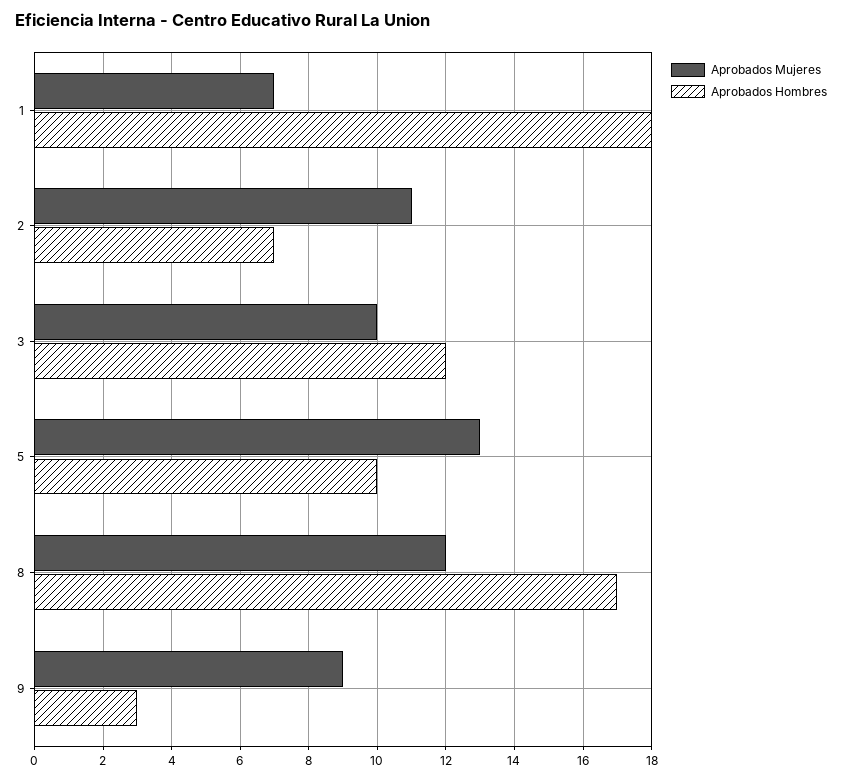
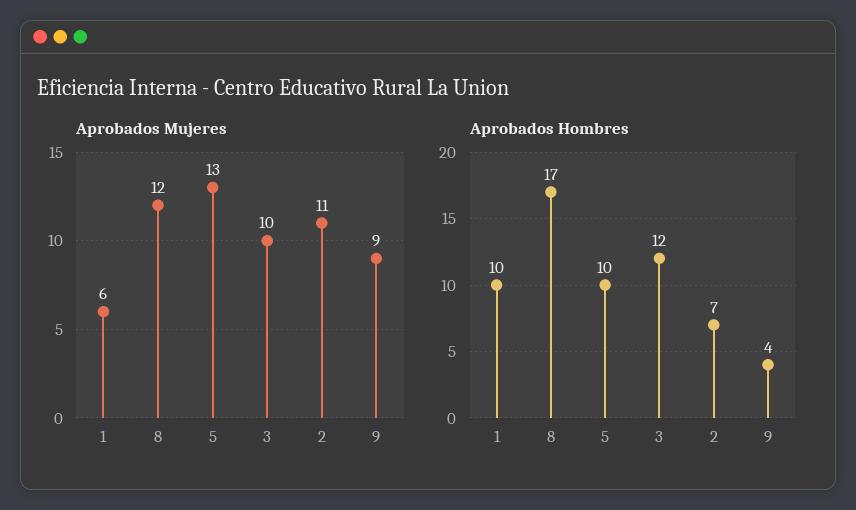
  {
    "Aprobados Mujeres": {
-     "1": 7,
+     "1": 6,
      "2": 11,
      "3": 10,
      "5": 13,
      "8": 12,
      "9": 9
    },
    "Aprobados Hombres": {
-     "1": 18,
+     "1": 10,
      "2": 7,
      "3": 12,
      "5": 10,
      "8": 17,
-     "9": 3
+     "9": 4
    }
  }

